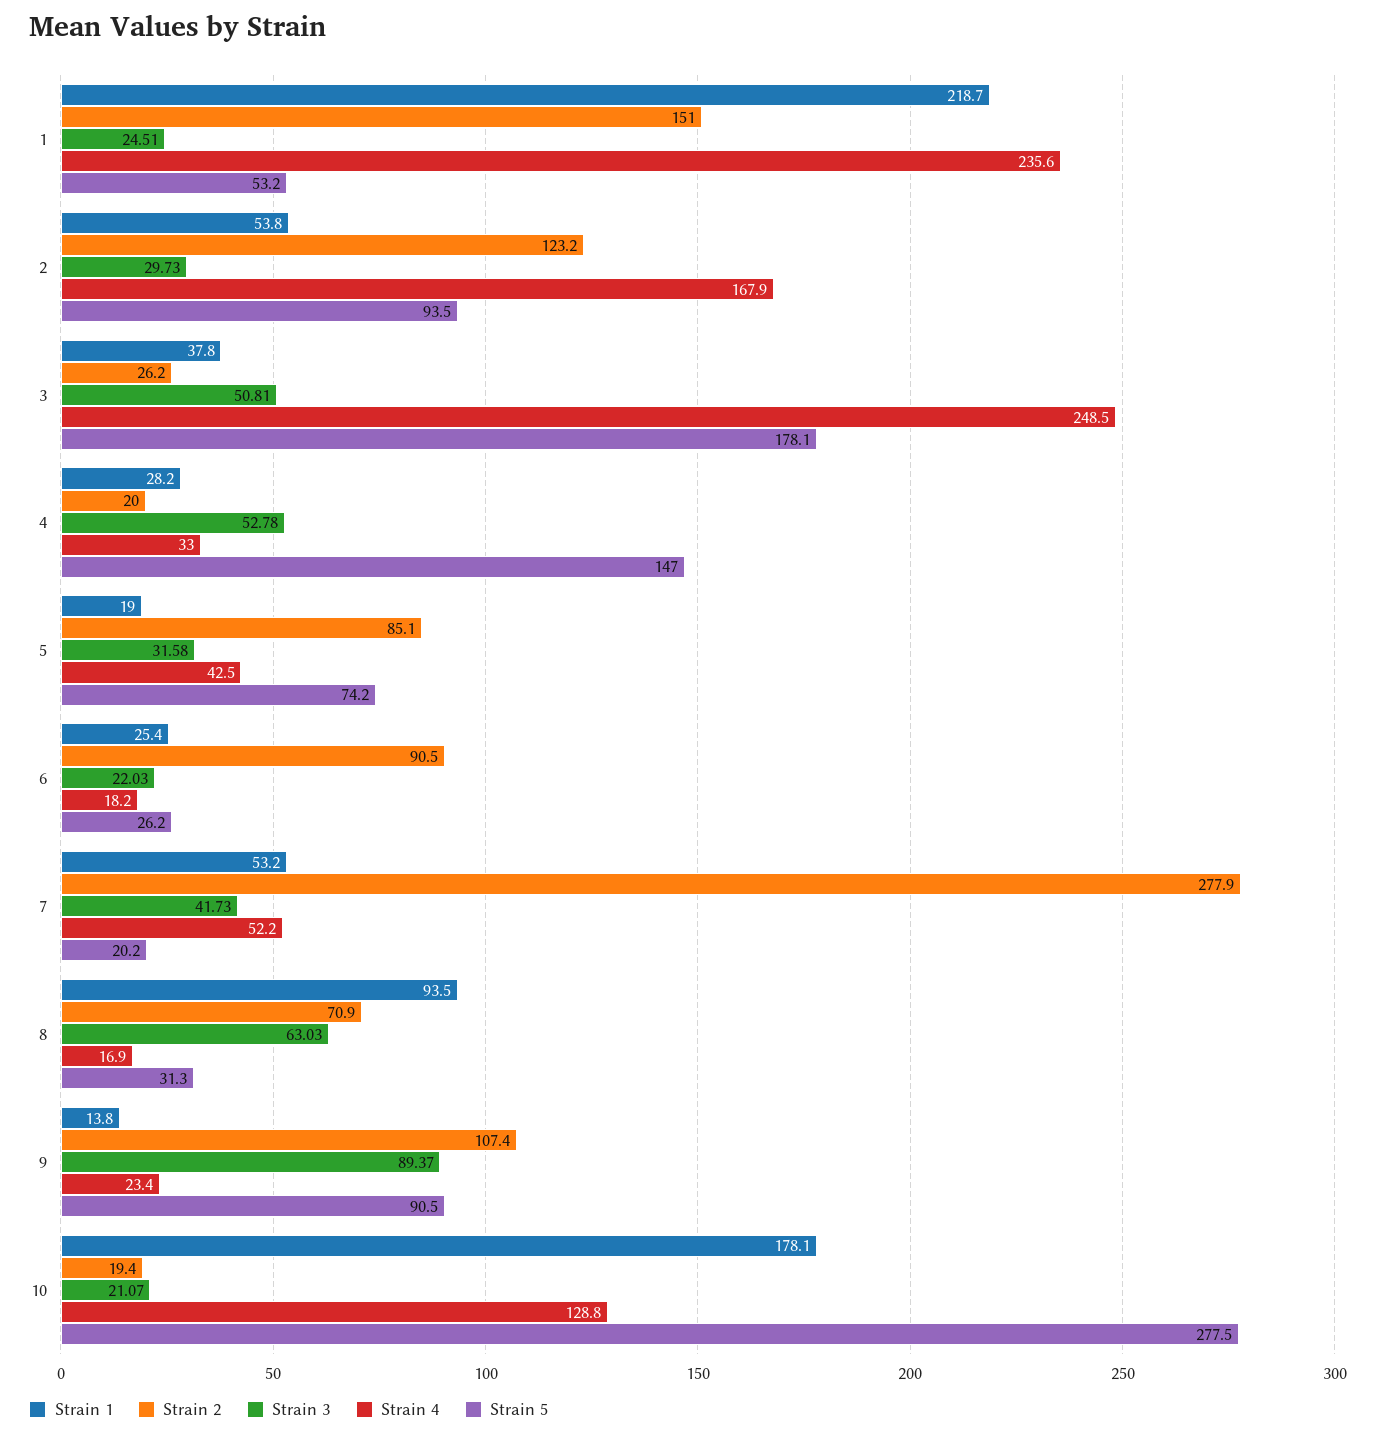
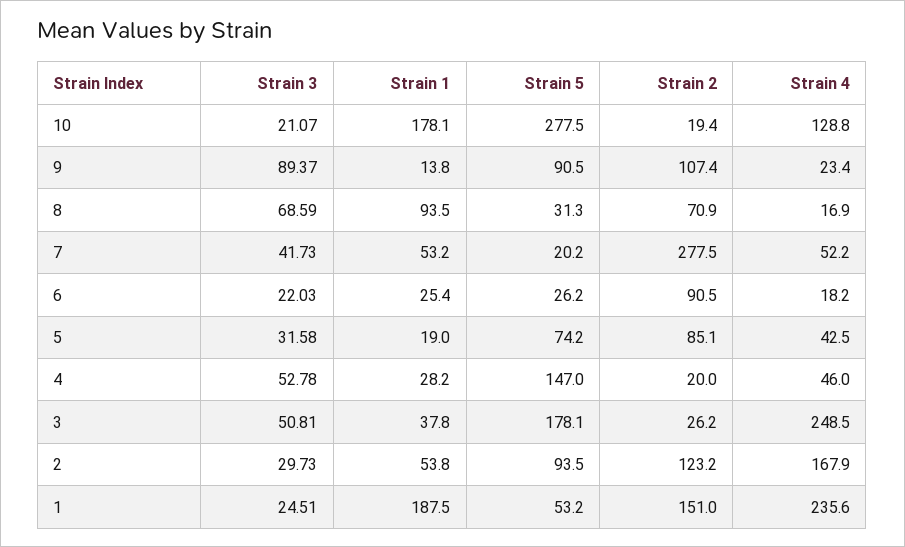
  {
    "Strain 1": {
-     "1": 218.7,
+     "1": 187.5,
      "2": 53.8,
      "3": 37.8,
      "4": 28.2,
      "5": 19,
      "6": 25.4,
      "7": 53.2,
      "8": 93.5,
      "9": 13.8,
      "10": 178.1
    },
    "Strain 2": {
      "1": 151,
      "2": 123.2,
      "3": 26.2,
      "4": 20,
      "5": 85.1,
      "6": 90.5,
-     "7": 277.9,
+     "7": 277.5,
      "8": 70.9,
      "9": 107.4,
      "10": 19.4
    },
    "Strain 3": {
      "1": 24.51,
      "2": 29.73,
      "3": 50.81,
      "4": 52.78,
      "5": 31.58,
      "6": 22.03,
      "7": 41.73,
-     "8": 63.03,
+     "8": 68.59,
      "9": 89.37,
      "10": 21.07
    },
    "Strain 4": {
      "1": 235.6,
      "2": 167.9,
      "3": 248.5,
-     "4": 33,
+     "4": 46,
      "5": 42.5,
      "6": 18.2,
      "7": 52.2,
      "8": 16.9,
      "9": 23.4,
      "10": 128.8
    },
    "Strain 5": {
      "1": 53.2,
      "2": 93.5,
      "3": 178.1,
      "4": 147,
      "5": 74.2,
      "6": 26.2,
      "7": 20.2,
      "8": 31.3,
      "9": 90.5,
      "10": 277.5
    }
  }

